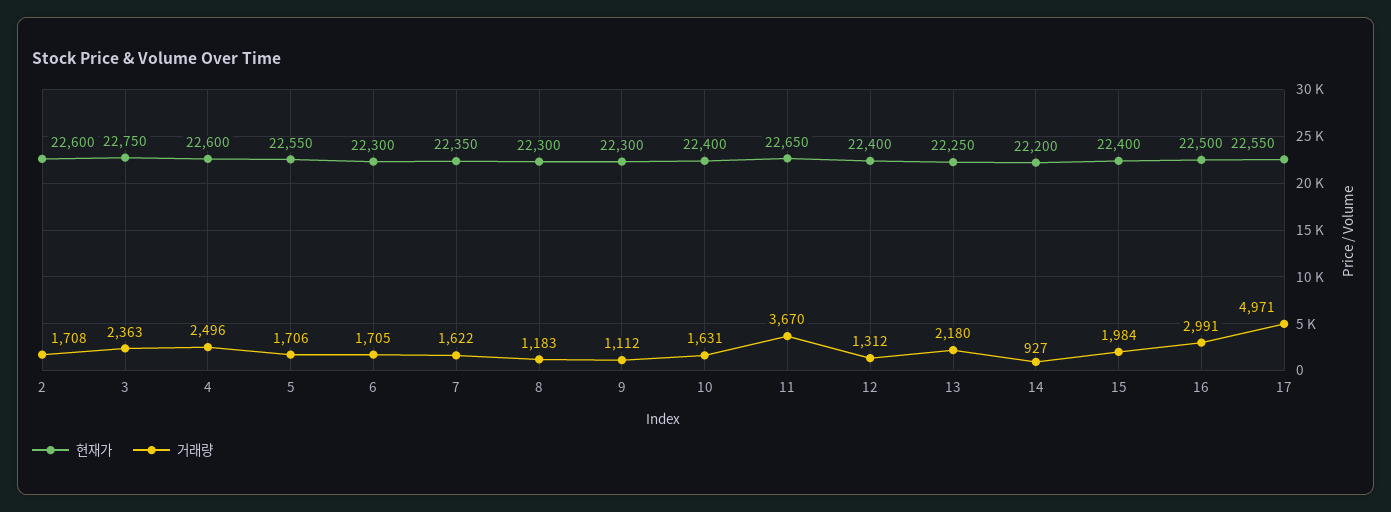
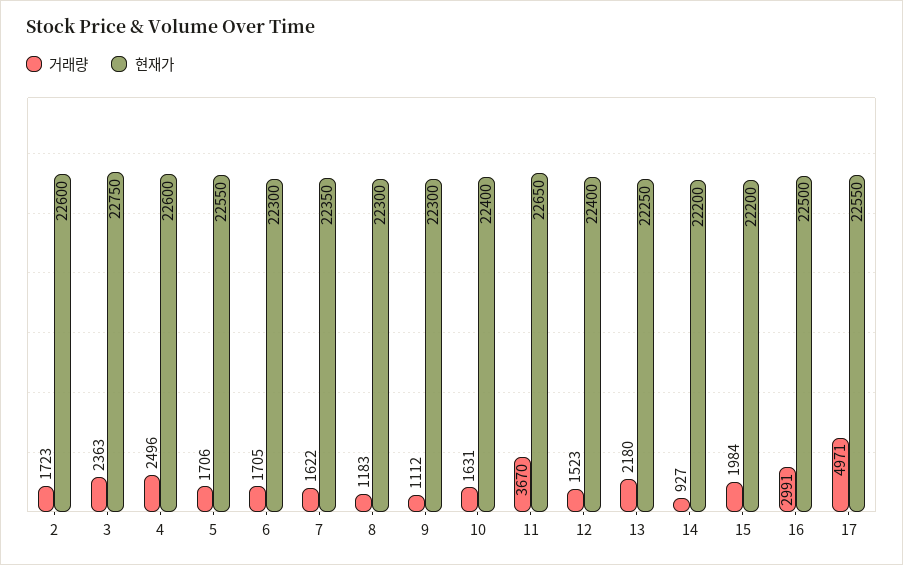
  {
    "현재가": {
      "2": 22600,
      "3": 22750,
      "4": 22600,
      "5": 22550,
      "6": 22300,
      "7": 22350,
      "8": 22300,
      "9": 22300,
      "10": 22400,
      "11": 22650,
      "12": 22400,
      "13": 22250,
      "14": 22200,
-     "15": 22400,
+     "15": 22200,
      "16": 22500,
      "17": 22550
    },
    "거래량": {
-     "2": 1708,
+     "2": 1723,
      "3": 2363,
      "4": 2496,
      "5": 1706,
      "6": 1705,
      "7": 1622,
      "8": 1183,
      "9": 1112,
      "10": 1631,
      "11": 3670,
-     "12": 1312,
+     "12": 1523,
      "13": 2180,
      "14": 927,
      "15": 1984,
      "16": 2991,
      "17": 4971
    }
  }

